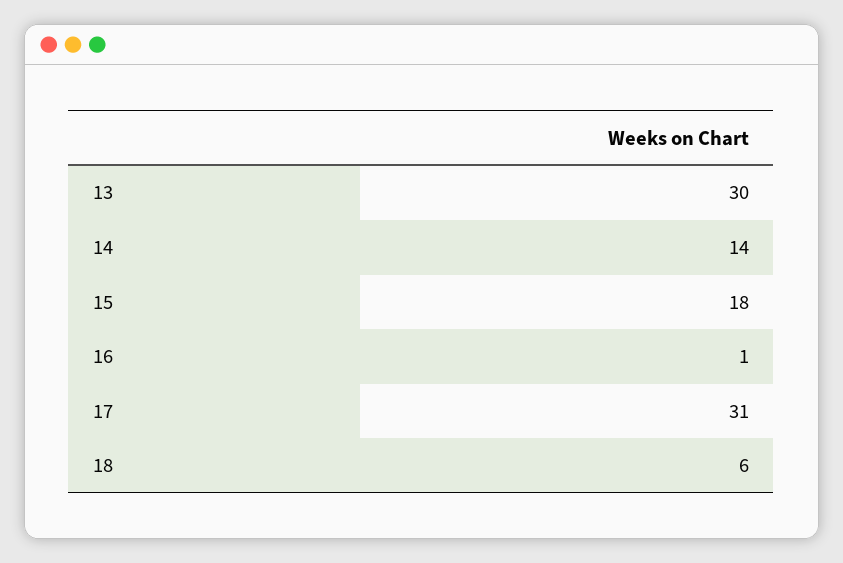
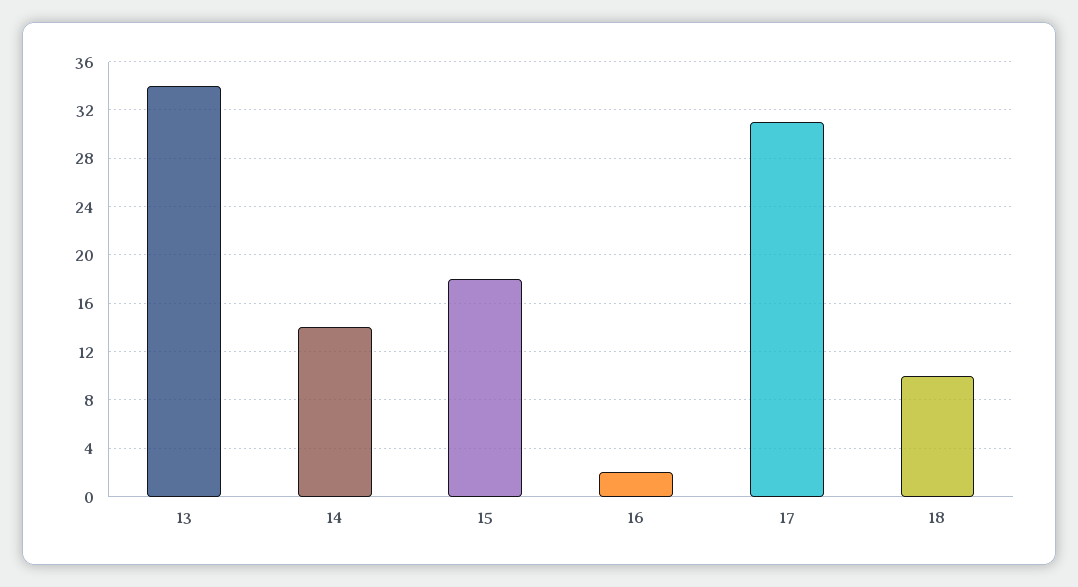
  {
-   "13": 30,
+   "13": 34,
    "14": 14,
    "15": 18,
-   "16": 1,
+   "16": 2,
    "17": 31,
-   "18": 6
+   "18": 10
  }

